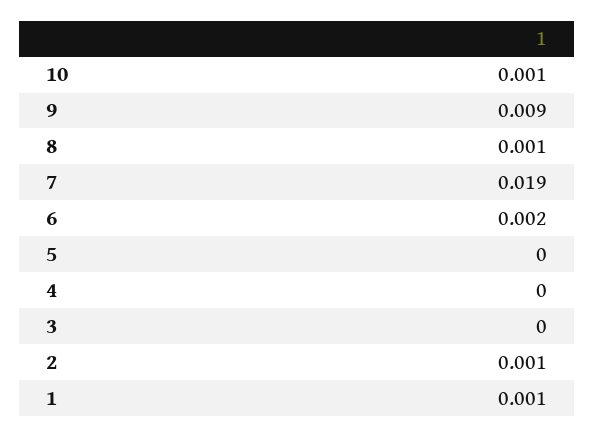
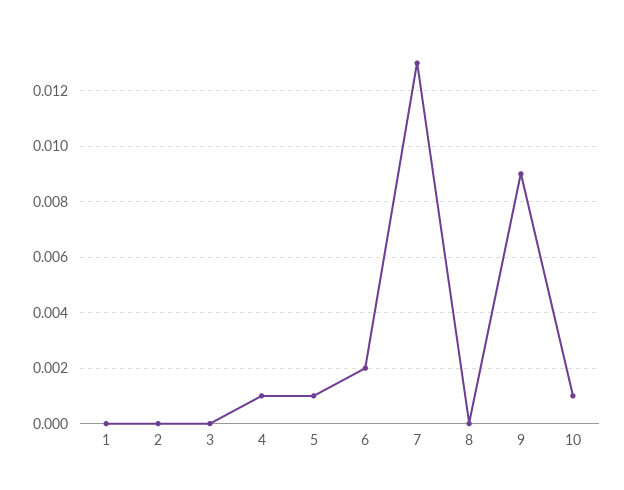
  {
    "10": 0.001,
    "9": 0.009,
-   "8": 0.001,
+   "8": 0,
-   "7": 0.019,
+   "7": 0.013,
    "6": 0.002,
-   "5": 0,
+   "5": 0.001,
-   "4": 0,
+   "4": 0.001,
    "3": 0,
-   "2": 0.001,
+   "2": 0,
-   "1": 0.001
+   "1": 0
  }

